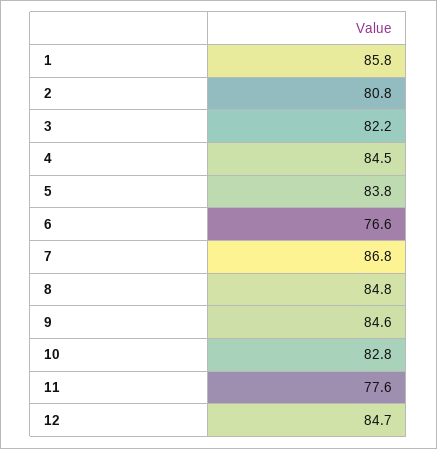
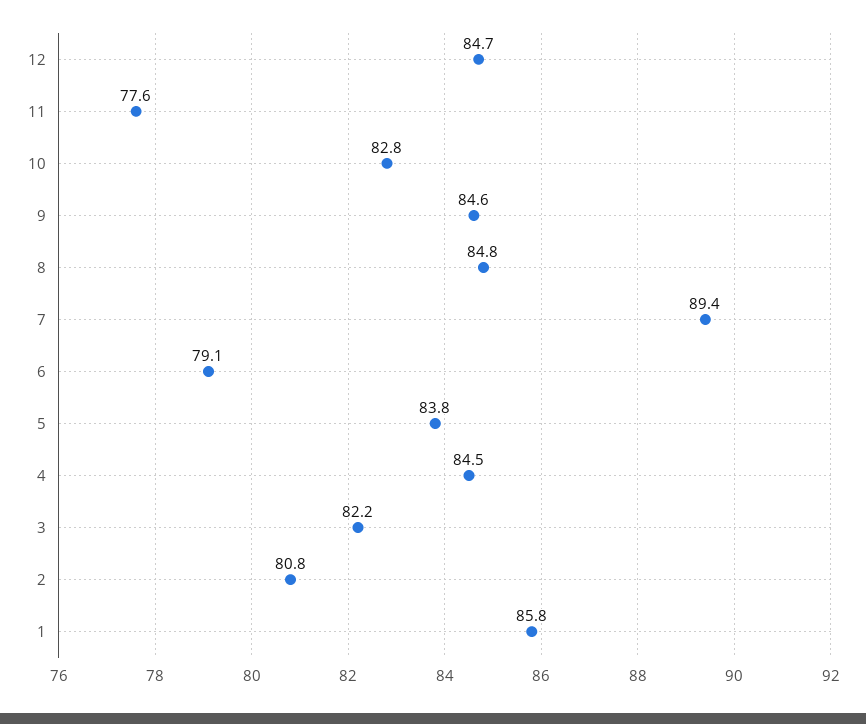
  {
    "1": 85.8,
    "2": 80.8,
    "3": 82.2,
    "4": 84.5,
    "5": 83.8,
-   "6": 76.6,
+   "6": 79.1,
-   "7": 86.8,
+   "7": 89.4,
    "8": 84.8,
    "9": 84.6,
    "10": 82.8,
    "11": 77.6,
    "12": 84.7
  }

